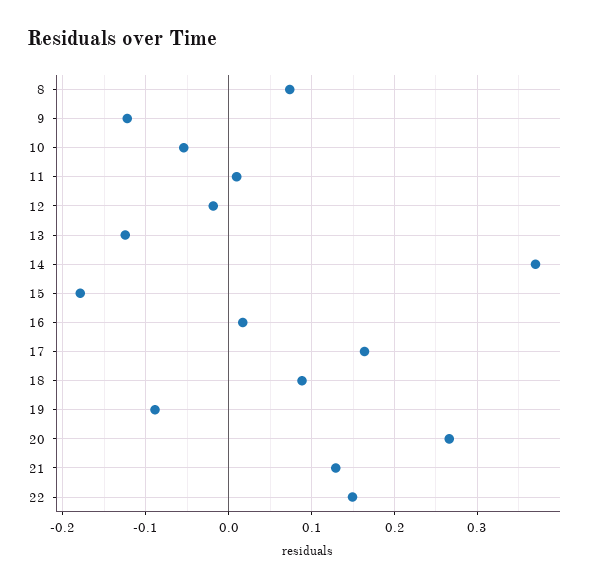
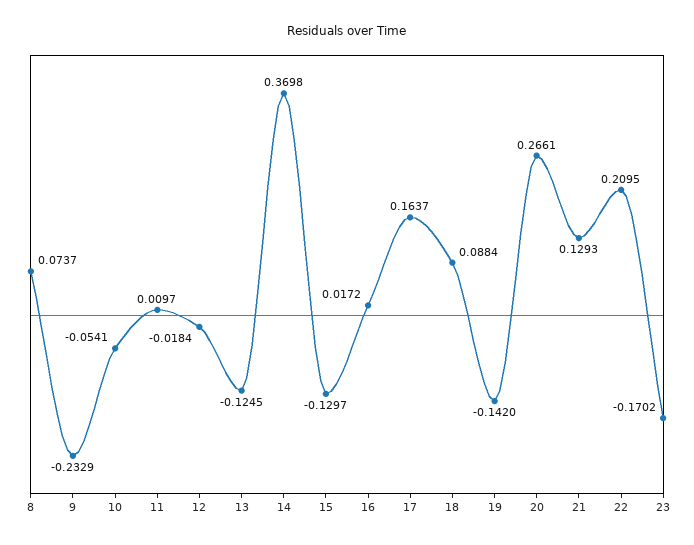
  {
    "8": 0.0737,
-   "9": -0.12,
+   "9": -0.2329,
    "10": -0.0541,
    "11": 0.0097,
    "12": -0.0184,
    "13": -0.1245,
    "14": 0.3698,
-   "15": -0.18,
+   "15": -0.1297,
    "16": 0.0172,
    "17": 0.1637,
    "18": 0.0884,
-   "19": -0.09,
+   "19": -0.142,
    "20": 0.2661,
    "21": 0.1293,
-   "22": 0.15
+   "22": 0.2095,
+   "23": -0.1702
  }

